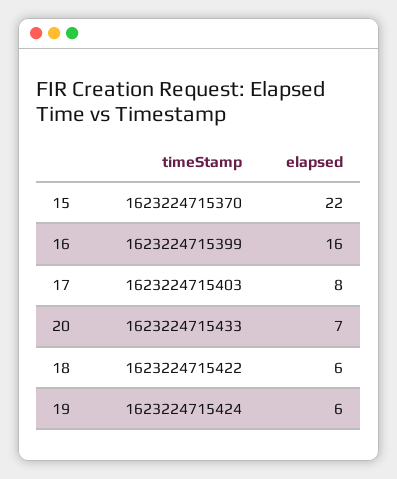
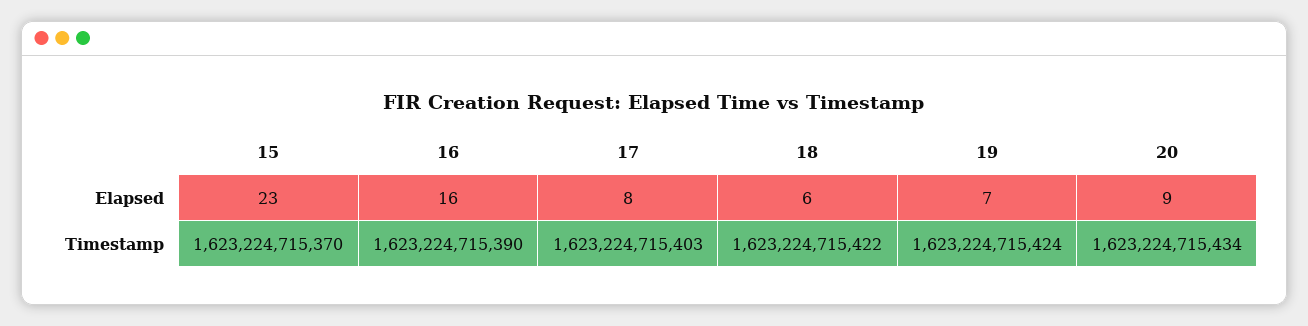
  {
    "timeStamp": {
      "15": 1623224715370,
-     "16": 1623224715399,
+     "16": 1623224715390,
      "17": 1623224715403,
-     "20": 1623224715433,
+     "20": 1623224715434,
      "18": 1623224715422,
      "19": 1623224715424
    },
    "elapsed": {
-     "15": 22,
+     "15": 23,
      "16": 16,
      "17": 8,
-     "20": 7,
+     "20": 9,
      "18": 6,
-     "19": 6
+     "19": 7
    }
  }

